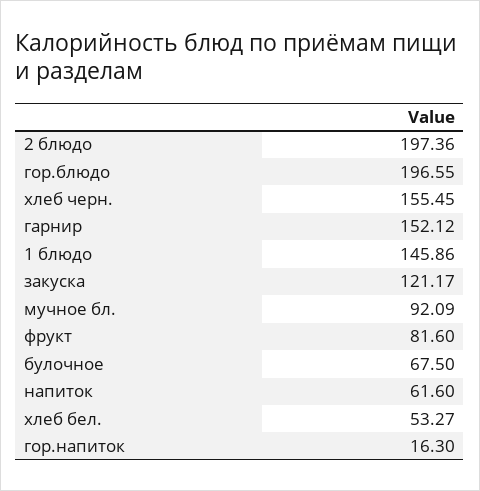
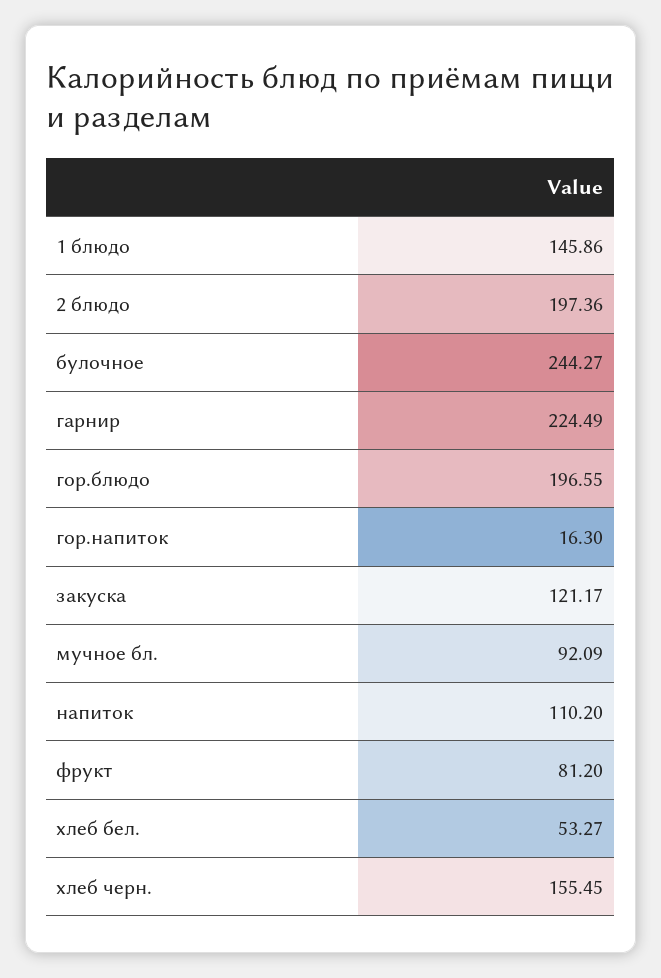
  {
    "2 блюдо": 197.36,
    "гор.блюдо": 196.55,
    "хлеб черн.": 155.45,
-   "гарнир": 152.12,
+   "гарнир": 224.49,
    "1 блюдо": 145.86,
    "закуска": 121.17,
    "мучное бл.": 92.09,
-   "фрукт": 81.6,
+   "фрукт": 81.2,
-   "булочное": 67.5,
+   "булочное": 244.27,
-   "напиток": 61.6,
+   "напиток": 110.2,
    "хлеб бел.": 53.27,
    "гор.напиток": 16.3
  }

